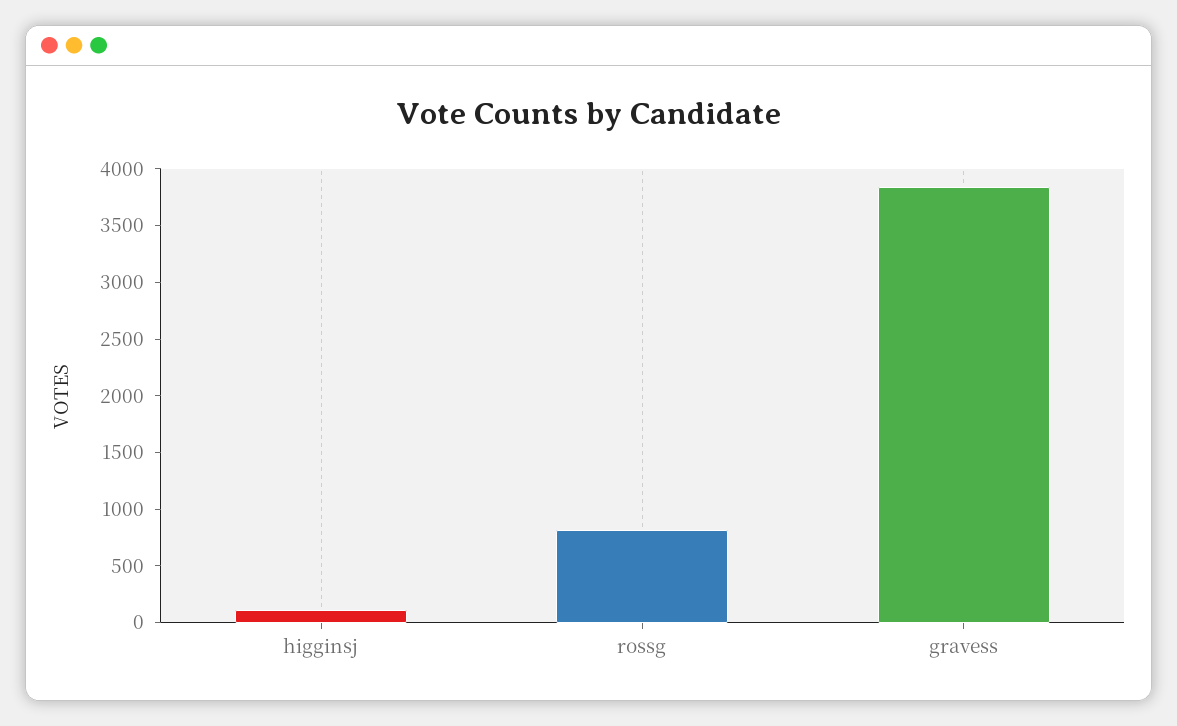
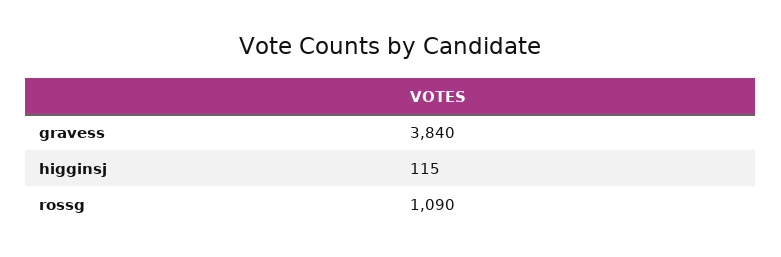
  {
    "higginsj": 115,
-   "rossg": 800,
+   "rossg": 1090,
    "gravess": 3840
  }

